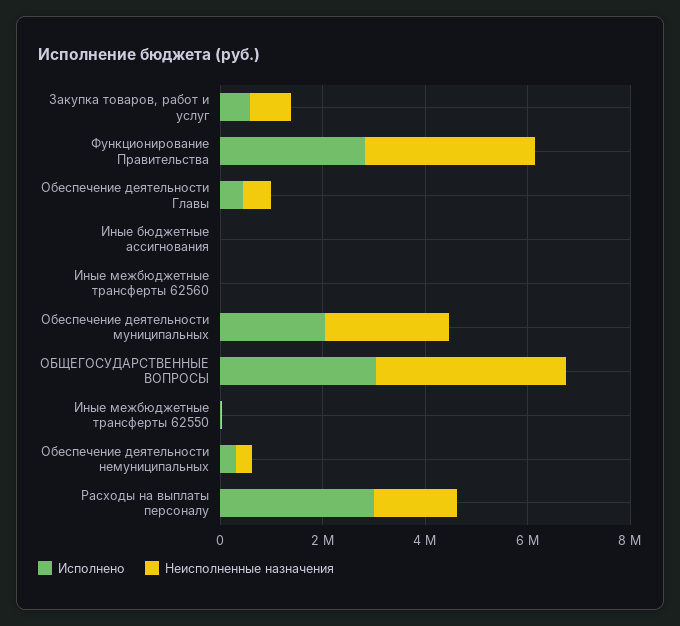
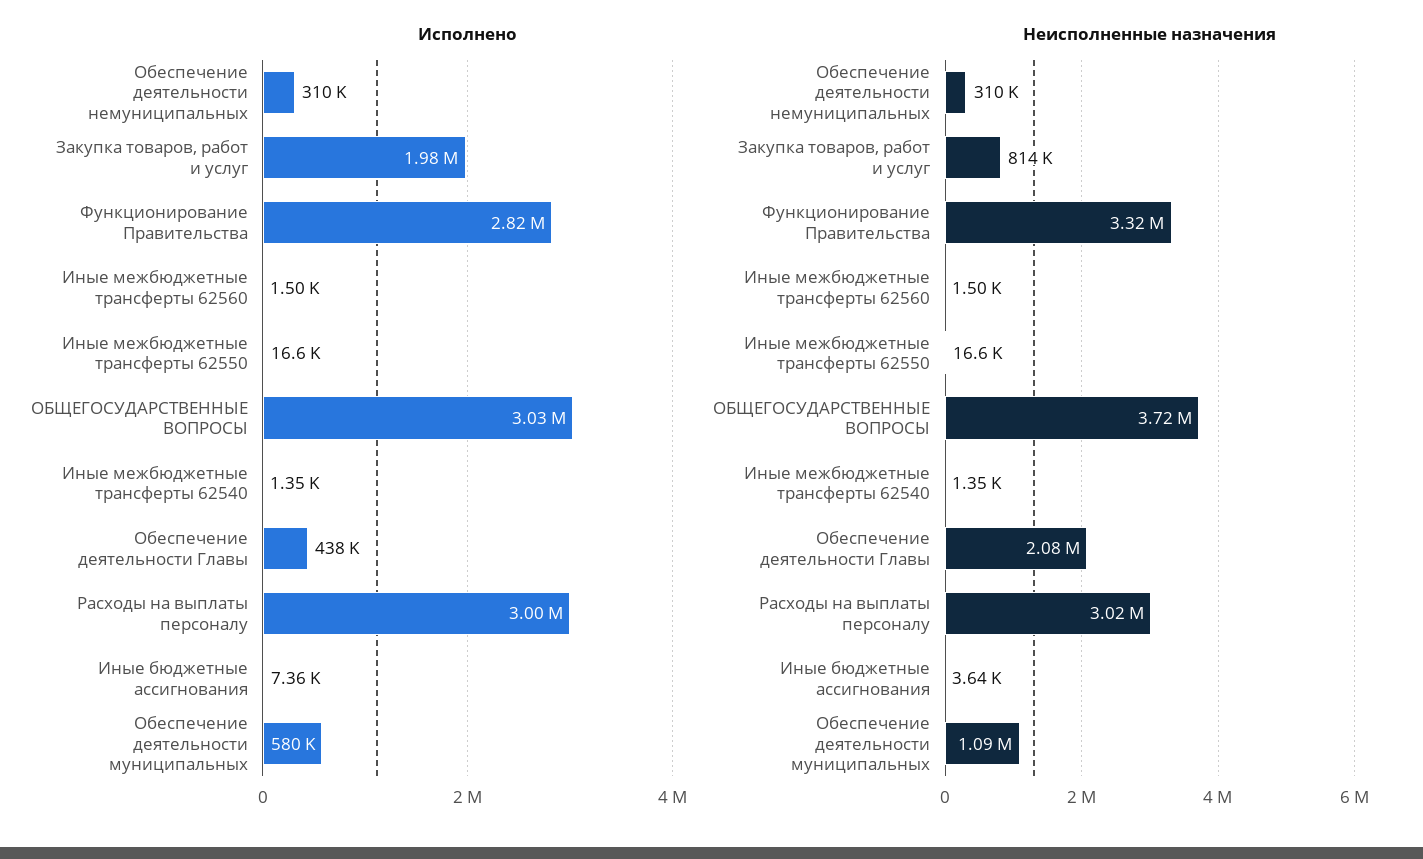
  {
    "Исполнено": {
-     "Закупка товаров, работ и услуг": 500000,
+     "Закупка товаров, работ и услуг": 1980000,
      "Функционирование Правительства": 2820000,
      "Обеспечение деятельности Главы": 438000,
      "Иные бюджетные ассигнования": 7360,
      "Иные межбюджетные трансферты 62560": 1500,
-     "Обеспечение деятельности муниципальных": 2000000,
+     "Обеспечение деятельности муниципальных": 580000,
      "ОБЩЕГОСУДАРСТВЕННЫЕ ВОПРОСЫ": 3030000,
      "Иные межбюджетные трансферты 62550": 16600,
      "Обеспечение деятельности немуниципальных": 310000,
-     "Расходы на выплаты персоналу": 3000000
+     "Расходы на выплаты персоналу": 3000000,
+     "Иные межбюджетные трансферты 62540": 1350
    },
    "Неисполненные назначения": {
      "Закупка товаров, работ и услуг": 814000,
      "Функционирование Правительства": 3320000,
-     "Обеспечение деятельности Главы": 500000,
+     "Обеспечение деятельности Главы": 2080000,
      "Иные бюджетные ассигнования": 3640,
      "Иные межбюджетные трансферты 62560": 1500,
-     "Обеспечение деятельности муниципальных": 2500000,
+     "Обеспечение деятельности муниципальных": 1090000,
      "ОБЩЕГОСУДАРСТВЕННЫЕ ВОПРОСЫ": 3720000,
      "Иные межбюджетные трансферты 62550": 16600,
      "Обеспечение деятельности немуниципальных": 310000,
-     "Расходы на выплаты персоналу": 1500000
+     "Расходы на выплаты персоналу": 3020000,
+     "Иные межбюджетные трансферты 62540": 1350
    }
  }

